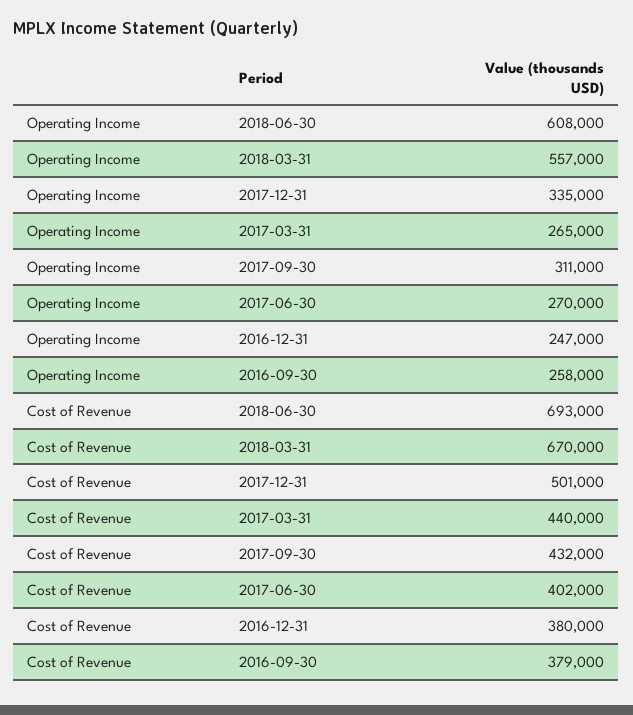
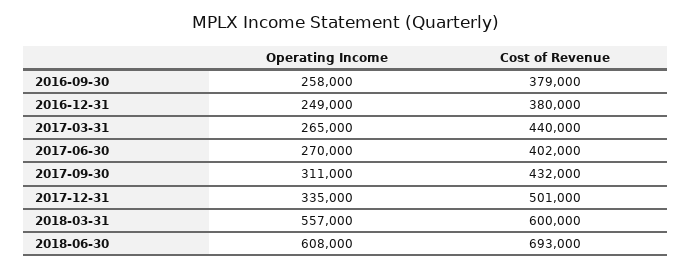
  {
    "Operating Income": {
      "2018-06-30": 608000,
      "2018-03-31": 557000,
      "2017-12-31": 335000,
      "2017-03-31": 265000,
      "2017-09-30": 311000,
      "2017-06-30": 270000,
-     "2016-12-31": 247000,
+     "2016-12-31": 249000,
      "2016-09-30": 258000
    },
    "Cost of Revenue": {
      "2018-06-30": 693000,
-     "2018-03-31": 670000,
+     "2018-03-31": 600000,
      "2017-12-31": 501000,
      "2017-03-31": 440000,
      "2017-09-30": 432000,
      "2017-06-30": 402000,
      "2016-12-31": 380000,
      "2016-09-30": 379000
    }
  }

